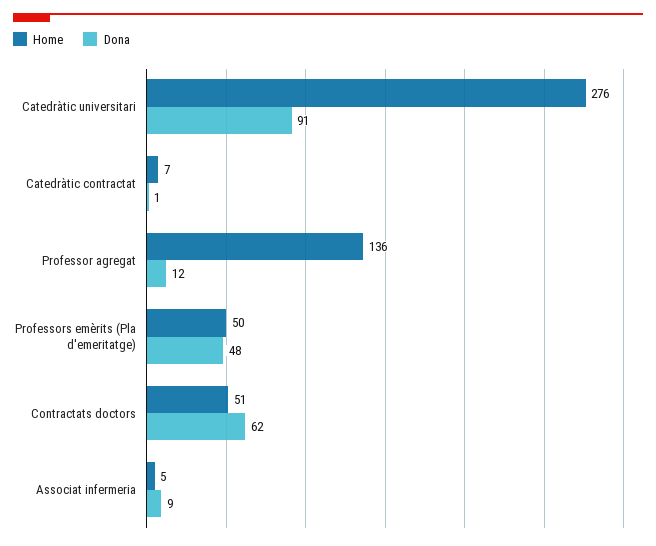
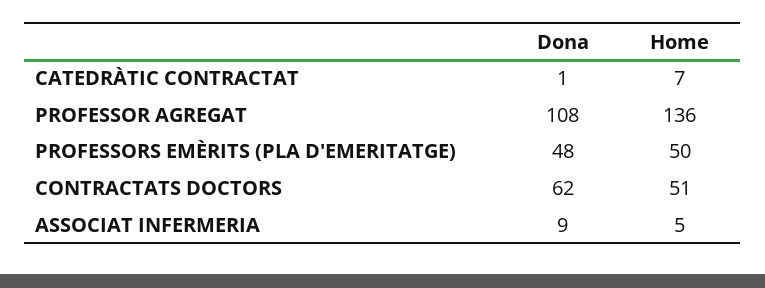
  {
    "Home": {
-     "Catedràtic universitari": 276,
      "Catedràtic contractat": 7,
      "Professor agregat": 136,
      "Professors emèrits (Pla d'emeritatge)": 50,
      "Contractats doctors": 51,
      "Associat infermeria": 5
    },
    "Dona": {
-     "Catedràtic universitari": 91,
      "Catedràtic contractat": 1,
-     "Professor agregat": 12,
+     "Professor agregat": 108,
      "Professors emèrits (Pla d'emeritatge)": 48,
      "Contractats doctors": 62,
      "Associat infermeria": 9
    }
  }

